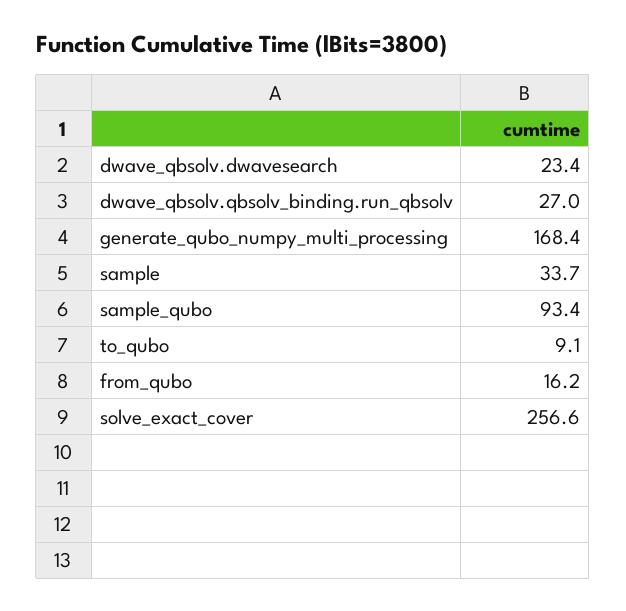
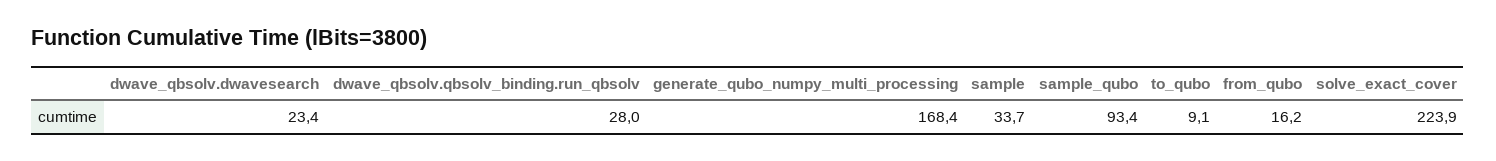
  {
    "dwave_qbsolv.dwavesearch": 23.4,
-   "dwave_qbsolv.qbsolv_binding.run_qbsolv": 27,
+   "dwave_qbsolv.qbsolv_binding.run_qbsolv": 28,
    "generate_qubo_numpy_multi_processing": 168.4,
    "sample": 33.7,
    "sample_qubo": 93.4,
    "to_qubo": 9.1,
    "from_qubo": 16.2,
-   "solve_exact_cover": 256.6
+   "solve_exact_cover": 223.9
  }

